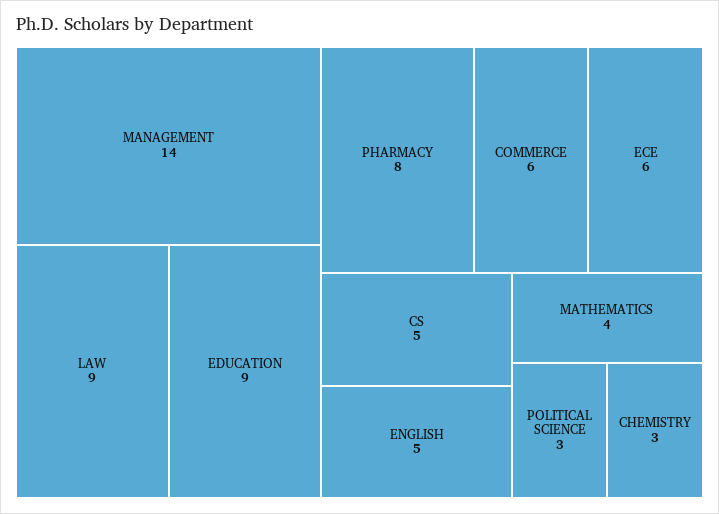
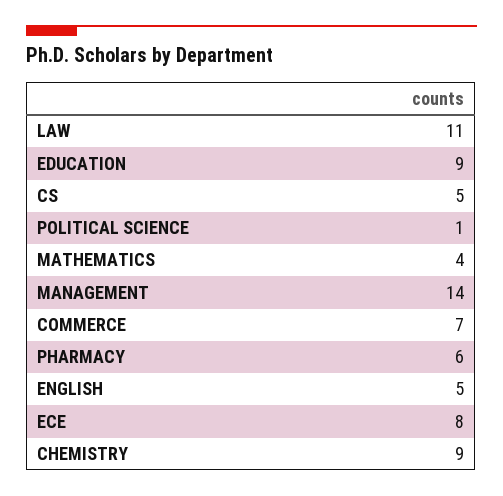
  {
    "MANAGEMENT": 14,
-   "LAW": 9,
+   "LAW": 11,
    "EDUCATION": 9,
-   "PHARMACY": 8,
+   "PHARMACY": 6,
-   "COMMERCE": 6,
+   "COMMERCE": 7,
-   "ECE": 6,
+   "ECE": 8,
    "CS": 5,
    "ENGLISH": 5,
    "MATHEMATICS": 4,
-   "POLITICAL SCIENCE": 3,
+   "POLITICAL SCIENCE": 1,
-   "CHEMISTRY": 3
+   "CHEMISTRY": 9
  }

